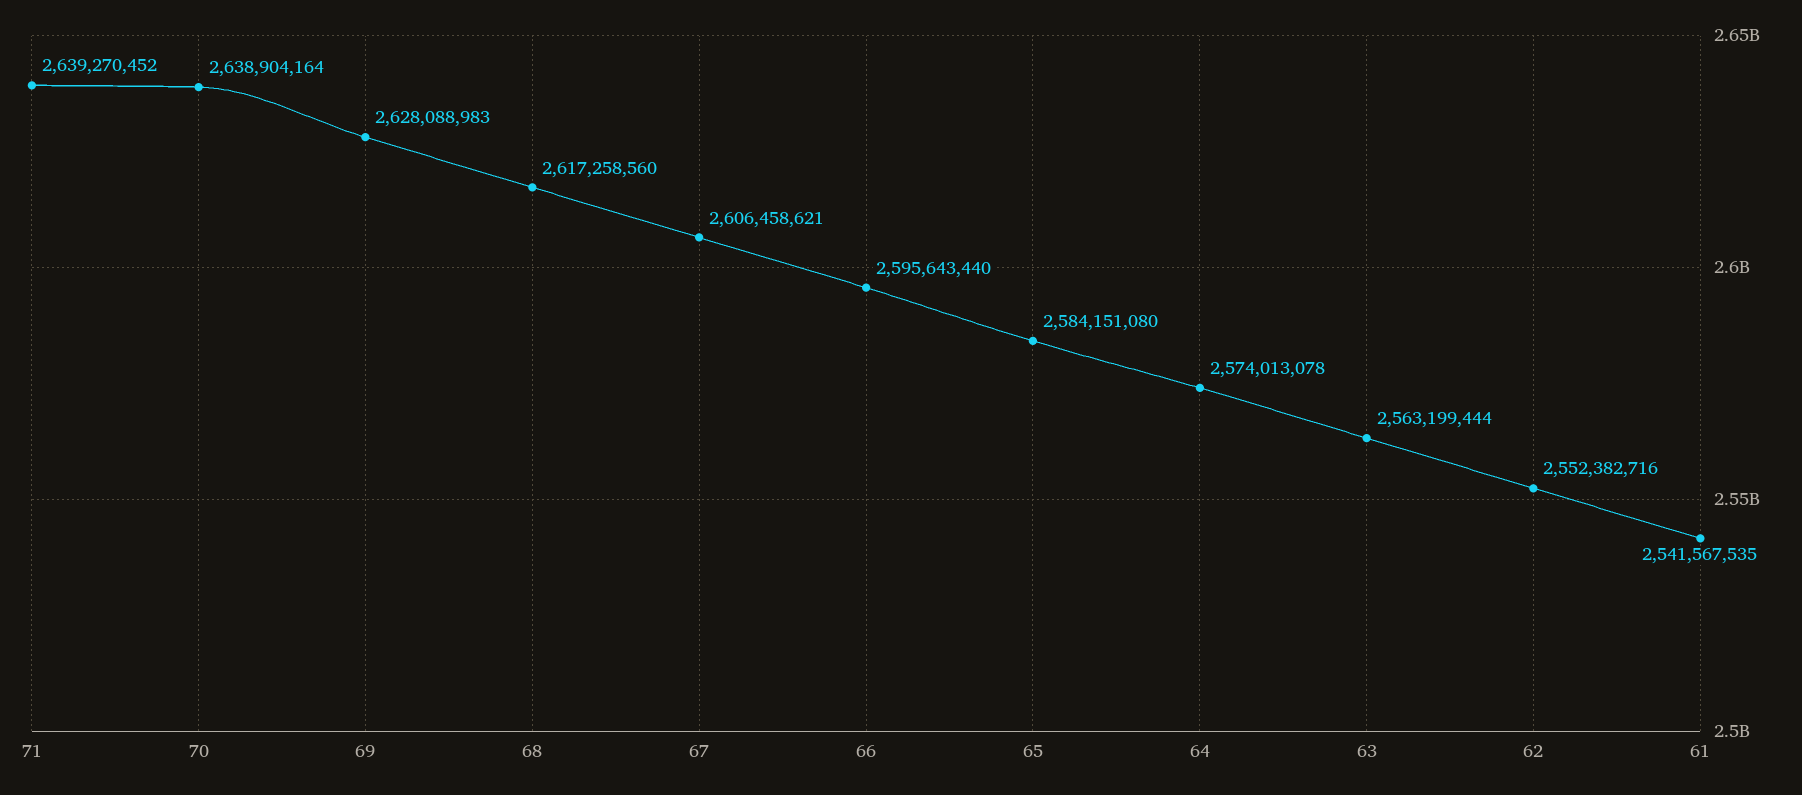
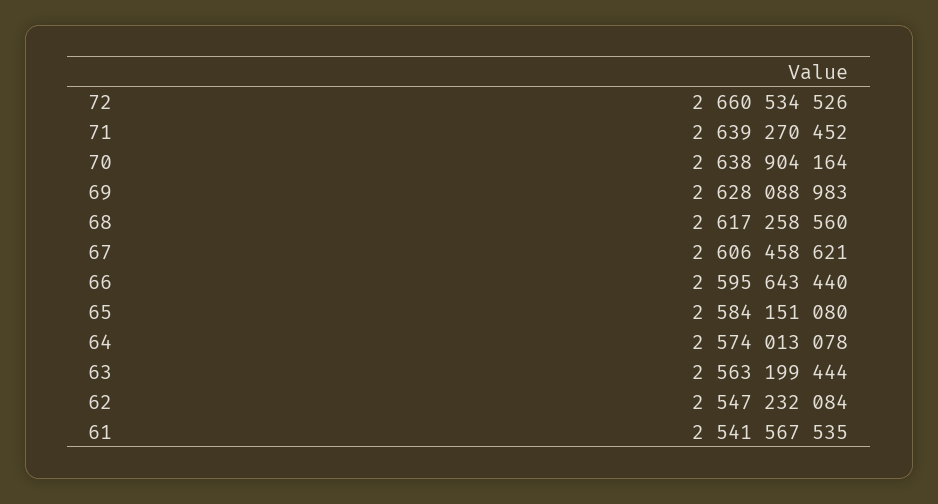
  {
    "71": 2639270452,
    "70": 2638904164,
    "69": 2628088983,
    "68": 2617258560,
    "67": 2606458621,
    "66": 2595643440,
    "65": 2584151080,
    "64": 2574013078,
    "63": 2563199444,
-   "62": 2552382716,
+   "62": 2547232084,
-   "61": 2541567535
+   "61": 2541567535,
+   "72": 2660534526
  }

